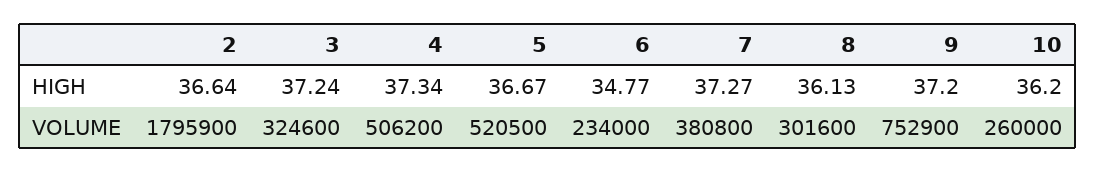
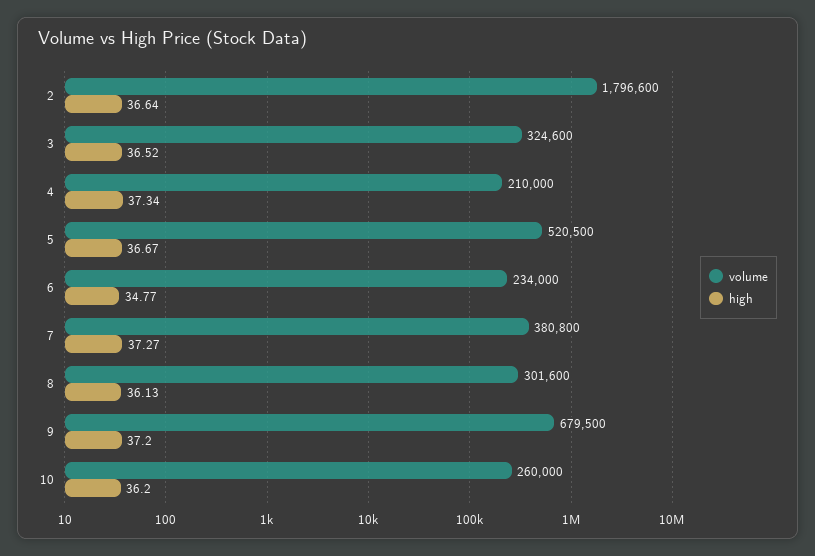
  {
    "HIGH": {
      "2": 36.64,
-     "3": 37.24,
+     "3": 36.52,
      "4": 37.34,
      "5": 36.67,
      "6": 34.77,
      "7": 37.27,
      "8": 36.13,
      "9": 37.2,
      "10": 36.2
    },
    "VOLUME": {
-     "2": 1795900,
+     "2": 1796600,
      "3": 324600,
-     "4": 506200,
+     "4": 210000,
      "5": 520500,
      "6": 234000,
      "7": 380800,
      "8": 301600,
-     "9": 752900,
+     "9": 679500,
      "10": 260000
    }
  }

